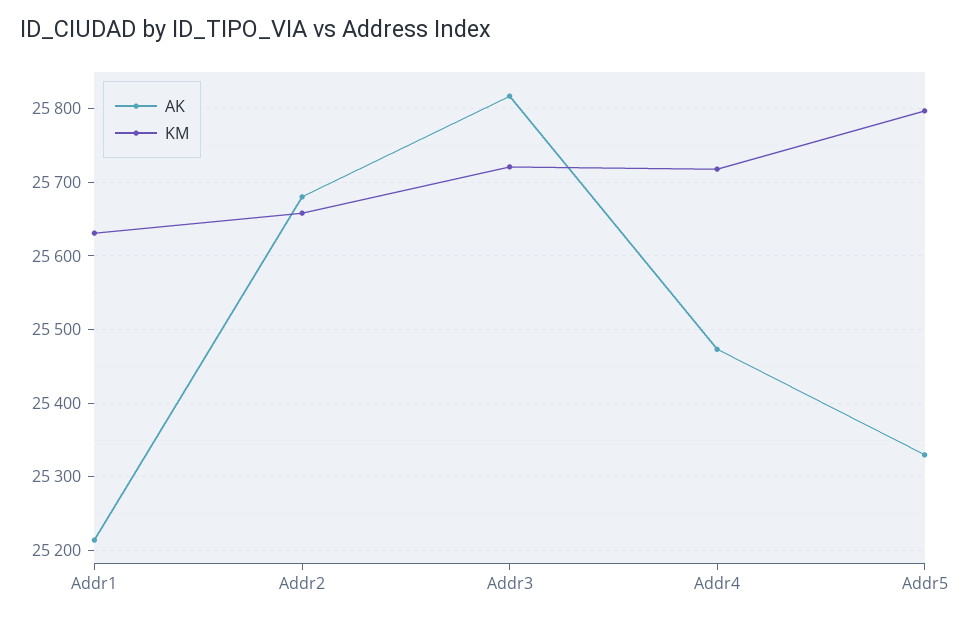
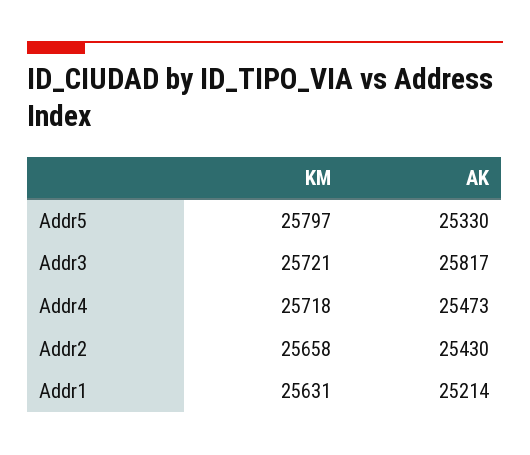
  {
    "AK": {
      "Addr1": 25214,
-     "Addr2": 25680,
+     "Addr2": 25430,
      "Addr3": 25817,
      "Addr4": 25473,
      "Addr5": 25330
    },
    "KM": {
      "Addr1": 25631,
      "Addr2": 25658,
      "Addr3": 25721,
      "Addr4": 25718,
      "Addr5": 25797
    }
  }

